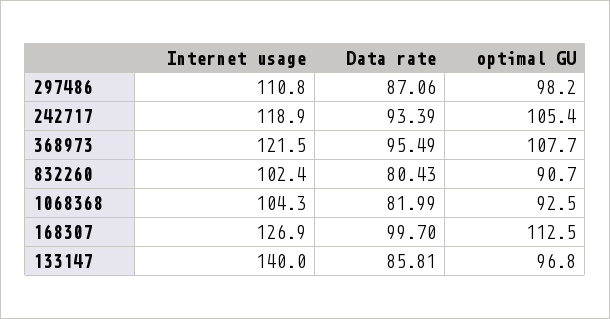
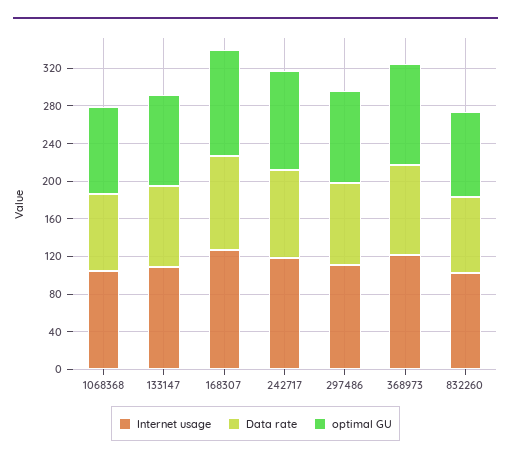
  {
    "Internet usage": {
      "297486": 110.8,
      "242717": 118.9,
      "368973": 121.5,
      "832260": 102.4,
      "1068368": 104.3,
      "168307": 126.9,
-     "133147": 140
+     "133147": 110
    },
    "Data rate": {
      "297486": 87.06,
      "242717": 93.39,
      "368973": 95.49,
      "832260": 80.43,
      "1068368": 81.99,
      "168307": 99.7,
      "133147": 85.81
    },
    "optimal GU": {
      "297486": 98.2,
      "242717": 105.4,
      "368973": 107.7,
      "832260": 90.7,
      "1068368": 92.5,
      "168307": 112.5,
      "133147": 96.8
    }
  }

